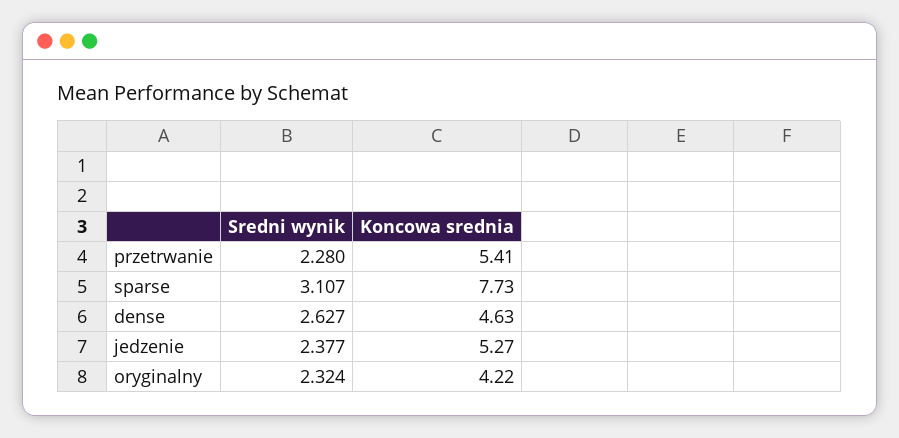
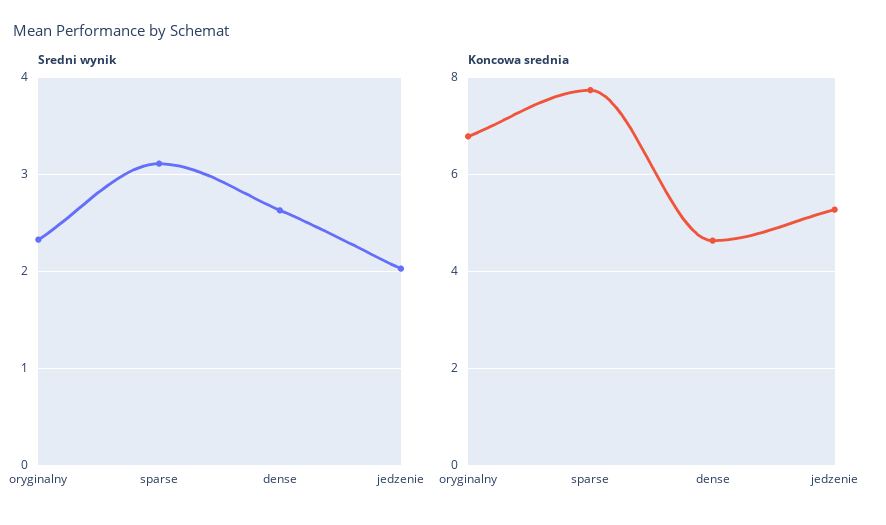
  {
    "Sredni wynik": {
-     "przetrwanie": 2.28,
      "sparse": 3.107,
      "dense": 2.627,
-     "jedzenie": 2.377,
+     "jedzenie": 2,
      "oryginalny": 2.324
    },
    "Koncowa srednia": {
-     "przetrwanie": 5.41,
      "sparse": 7.73,
      "dense": 4.63,
      "jedzenie": 5.27,
-     "oryginalny": 4.22
+     "oryginalny": 6.8
    }
  }

